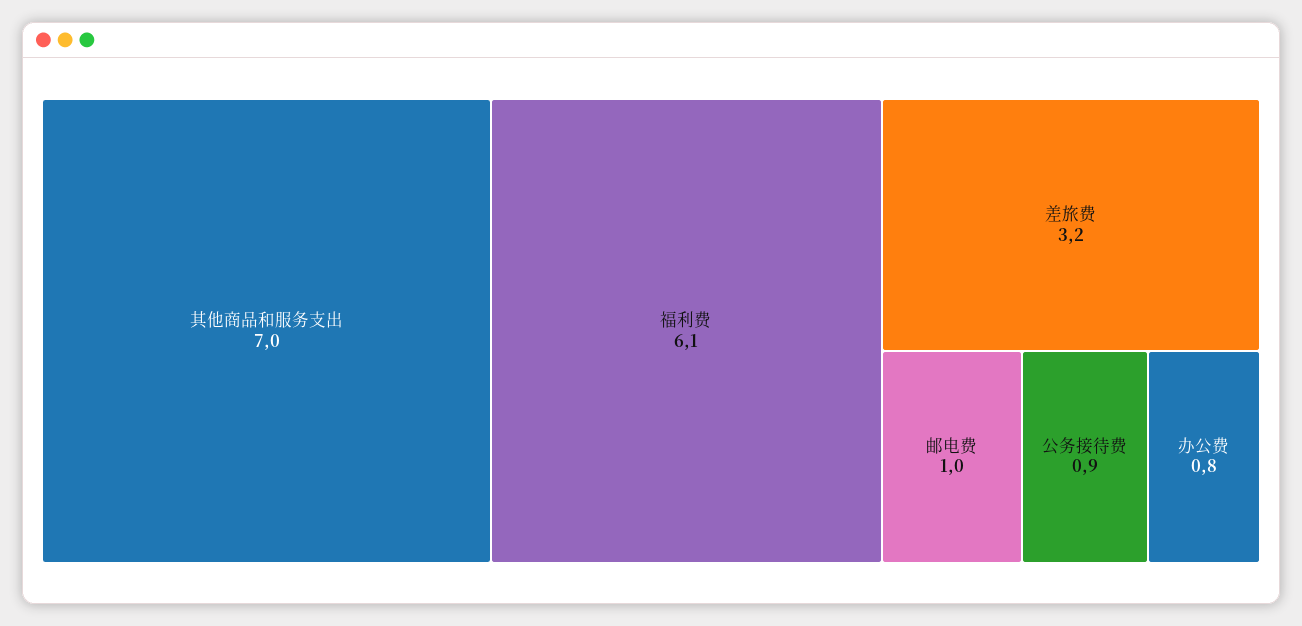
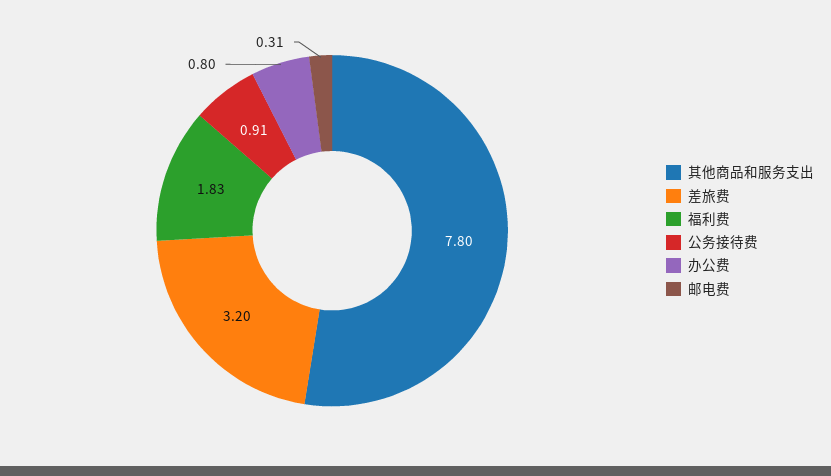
  {
-   "其他商品和服务支出": 7,
+   "其他商品和服务支出": 7.8,
-   "福利费": 6.1,
+   "福利费": 1.83,
    "差旅费": 3.2,
-   "邮电费": 1,
+   "邮电费": 0.31,
    "公务接待费": 0.91,
    "办公费": 0.8
  }

